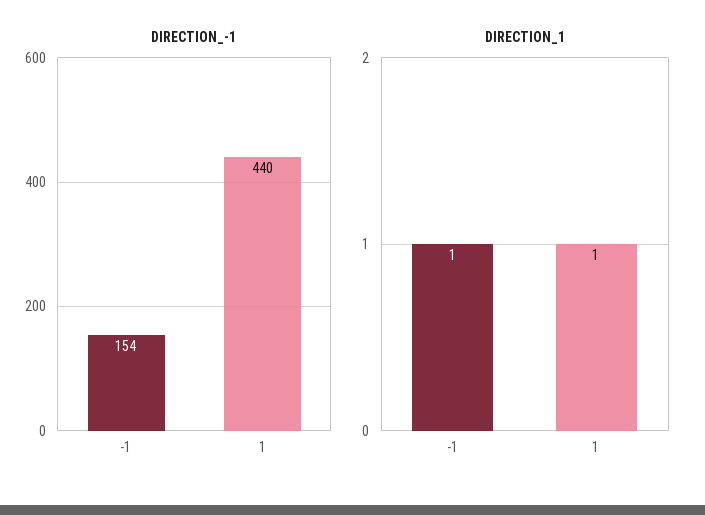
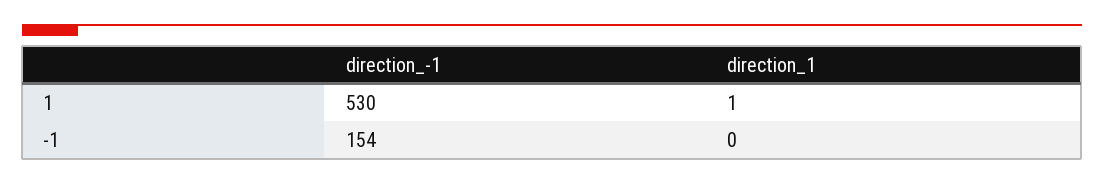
  {
    "DIRECTION_-1": {
      "-1": 154,
-     "1": 440
+     "1": 530
    },
    "DIRECTION_1": {
-     "-1": 1,
+     "-1": 0,
      "1": 1
    }
  }

